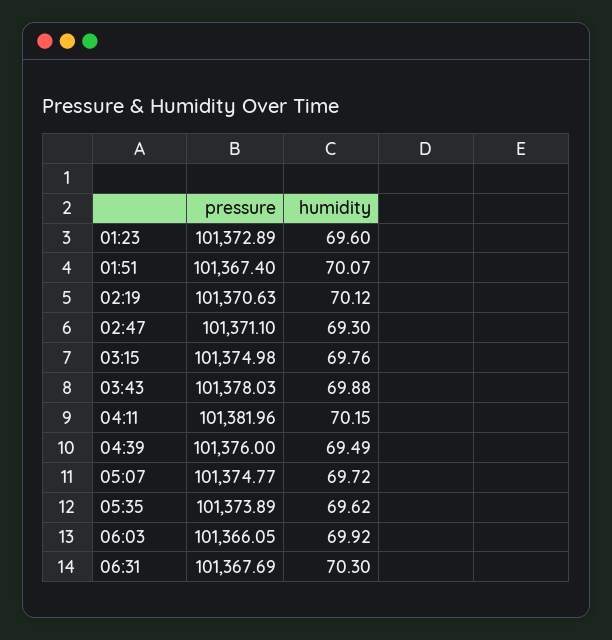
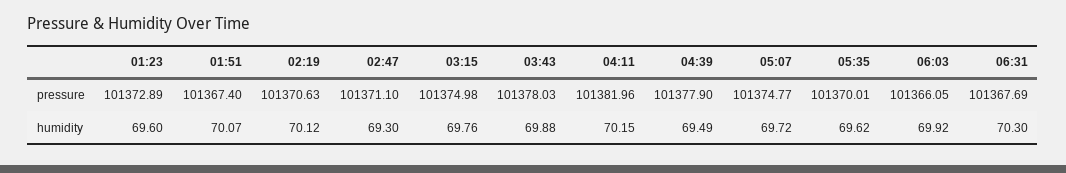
  {
    "pressure": {
      "01:23": 101372.89,
      "01:51": 101367.4,
      "02:19": 101370.63,
      "02:47": 101371.1,
      "03:15": 101374.98,
      "03:43": 101378.03,
      "04:11": 101381.96,
-     "04:39": 101376,
+     "04:39": 101377.9,
      "05:07": 101374.77,
-     "05:35": 101373.89,
+     "05:35": 101370.01,
      "06:03": 101366.05,
      "06:31": 101367.69
    },
    "humidity": {
      "01:23": 69.6,
      "01:51": 70.07,
      "02:19": 70.12,
      "02:47": 69.3,
      "03:15": 69.76,
      "03:43": 69.88,
      "04:11": 70.15,
      "04:39": 69.49,
      "05:07": 69.72,
      "05:35": 69.62,
      "06:03": 69.92,
      "06:31": 70.3
    }
  }

